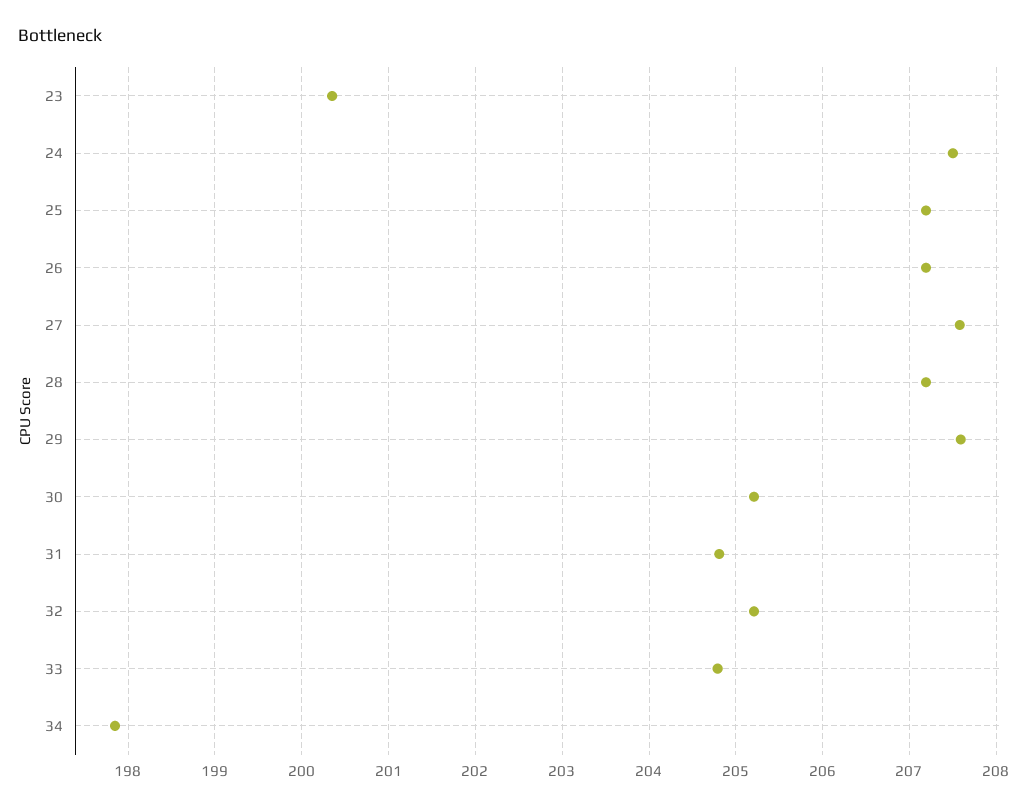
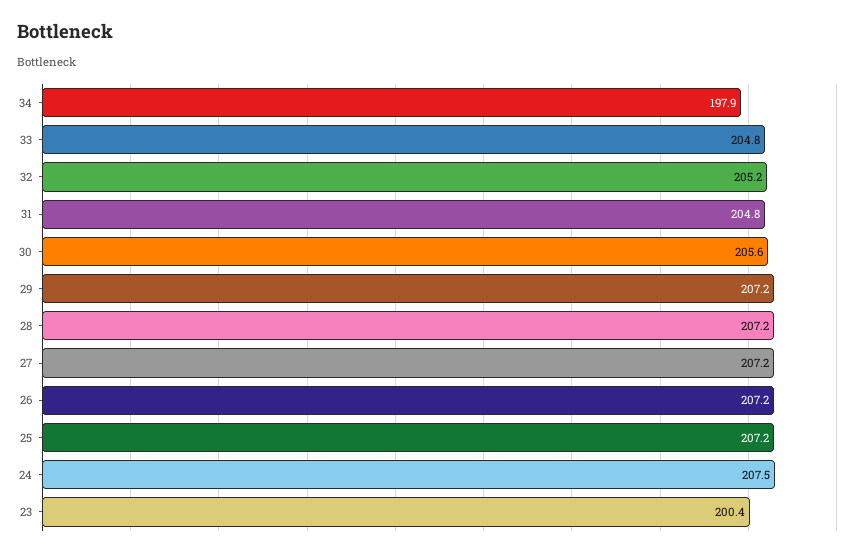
  {
    "23": 200.4,
    "24": 207.5,
    "25": 207.2,
    "26": 207.2,
-   "27": 207.6,
+   "27": 207.2,
    "28": 207.2,
-   "29": 207.6,
+   "29": 207.2,
-   "30": 205.2,
+   "30": 205.6,
    "31": 204.8,
    "32": 205.2,
    "33": 204.8,
    "34": 197.9
  }

